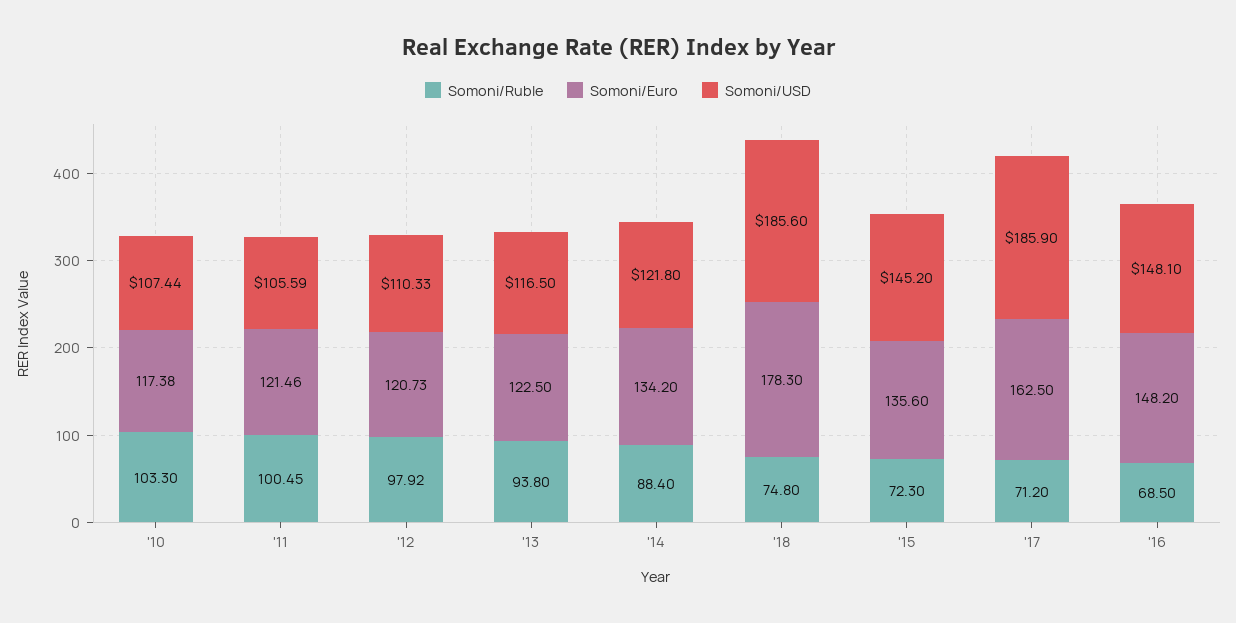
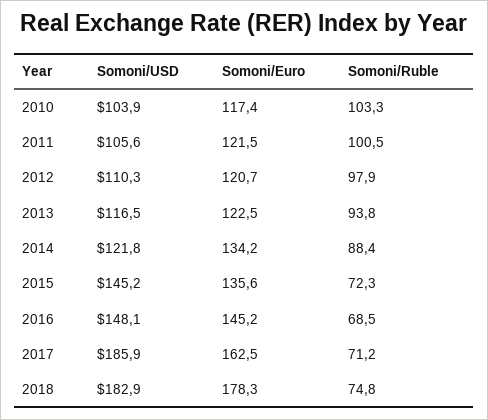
  {
    "Somoni/Ruble": {
      "'10": 103.3,
      "'11": 100.45,
      "'12": 97.92,
      "'13": 93.8,
      "'14": 88.4,
      "'18": 74.8,
      "'15": 72.3,
      "'17": 71.2,
      "'16": 68.5
    },
    "Somoni/Euro": {
      "'10": 117.38,
      "'11": 121.46,
      "'12": 120.73,
      "'13": 122.5,
      "'14": 134.2,
      "'18": 178.3,
      "'15": 135.6,
      "'17": 162.5,
-     "'16": 148.2
+     "'16": 145.2
    },
    "Somoni/USD": {
-     "'10": 107.44,
+     "'10": 103.9,
      "'11": 105.59,
      "'12": 110.33,
      "'13": 116.5,
      "'14": 121.8,
-     "'18": 185.6,
+     "'18": 182.9,
      "'15": 145.2,
      "'17": 185.9,
      "'16": 148.1
    }
  }

